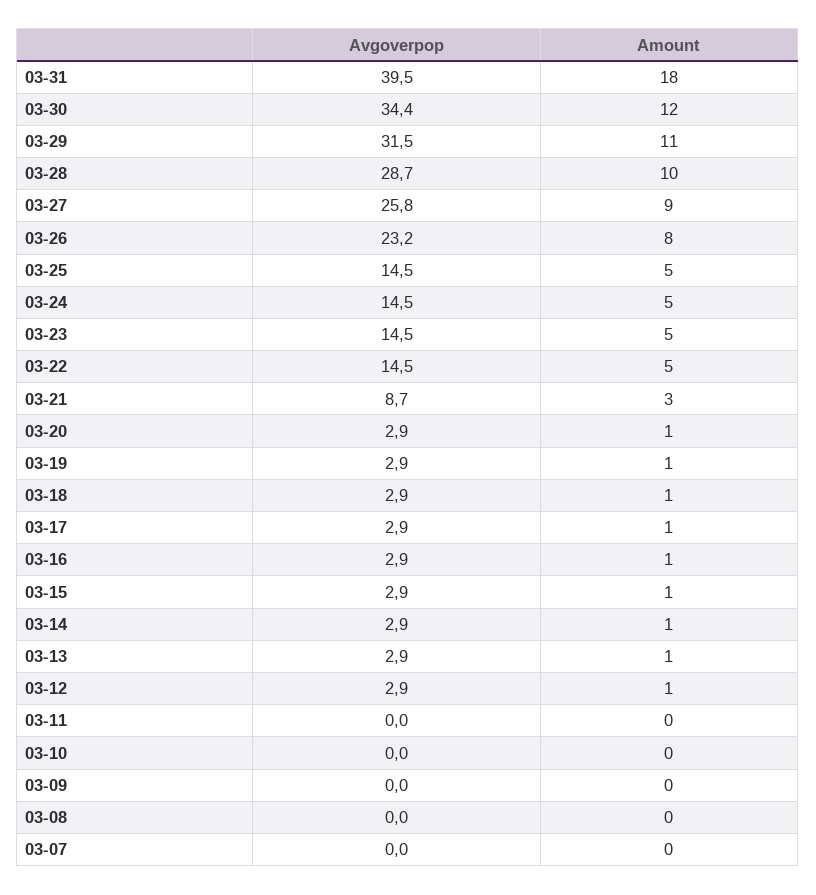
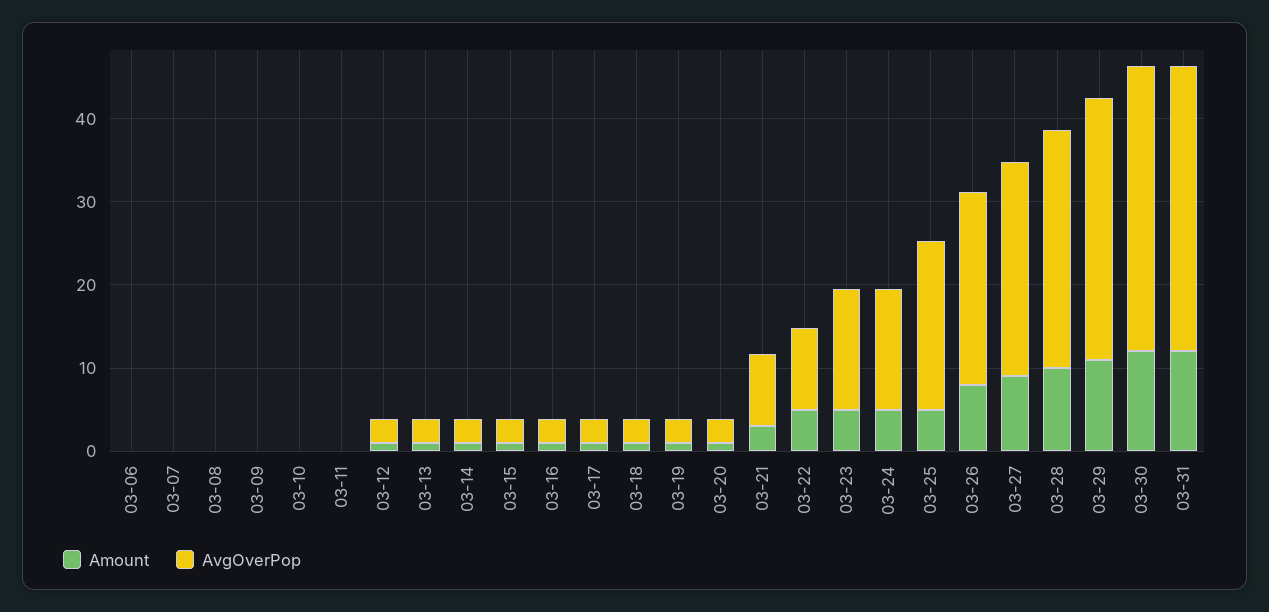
  {
    "Avgoverpop": {
-     "03-31": 39.5,
+     "03-31": 34,
      "03-30": 34.4,
      "03-29": 31.5,
      "03-28": 28.7,
      "03-27": 25.8,
      "03-26": 23.2,
-     "03-25": 14.5,
+     "03-25": 20,
      "03-24": 14.5,
      "03-23": 14.5,
-     "03-22": 14.5,
+     "03-22": 10,
      "03-21": 8.7,
      "03-20": 2.9,
      "03-19": 2.9,
      "03-18": 2.9,
      "03-17": 2.9,
      "03-16": 2.9,
      "03-15": 2.9,
      "03-14": 2.9,
      "03-13": 2.9,
      "03-12": 2.9,
      "03-11": 0,
      "03-10": 0,
      "03-09": 0,
      "03-08": 0,
-     "03-07": 0
+     "03-07": 0,
+     "03-06": 0
    },
    "Amount": {
-     "03-31": 18,
+     "03-31": 12,
      "03-30": 12,
      "03-29": 11,
      "03-28": 10,
      "03-27": 9,
      "03-26": 8,
      "03-25": 5,
      "03-24": 5,
      "03-23": 5,
      "03-22": 5,
      "03-21": 3,
      "03-20": 1,
      "03-19": 1,
      "03-18": 1,
      "03-17": 1,
      "03-16": 1,
      "03-15": 1,
      "03-14": 1,
      "03-13": 1,
      "03-12": 1,
      "03-11": 0,
      "03-10": 0,
      "03-09": 0,
      "03-08": 0,
-     "03-07": 0
+     "03-07": 0,
+     "03-06": 0
    }
  }

